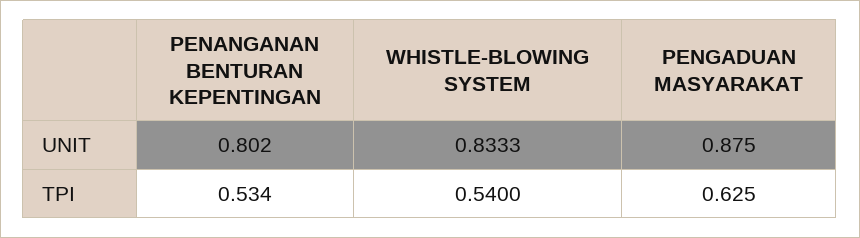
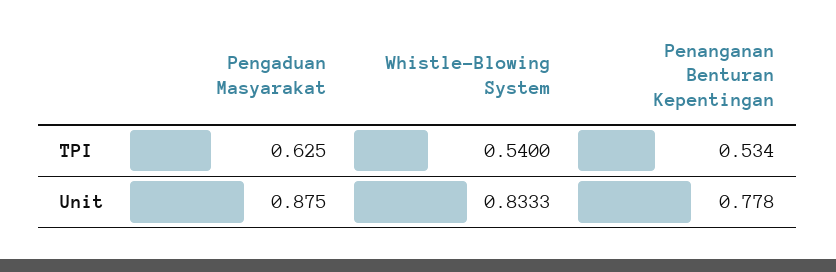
  {
    "PENANGANAN BENTURAN KEPENTINGAN": {
-     "UNIT": 0.802,
+     "UNIT": 0.778,
      "TPI": 0.534
    },
    "WHISTLE-BLOWING SYSTEM": {
      "UNIT": 0.8333,
      "TPI": 0.54
    },
    "PENGADUAN MASYARAKAT": {
      "UNIT": 0.875,
      "TPI": 0.625
    }
  }

